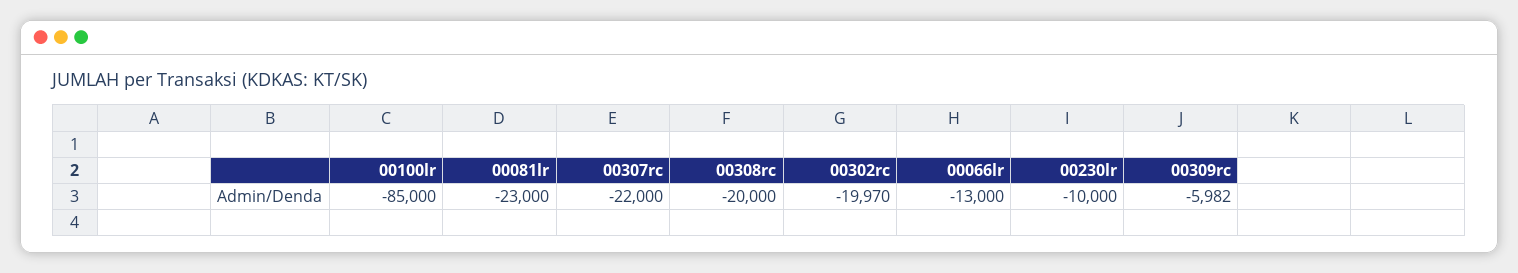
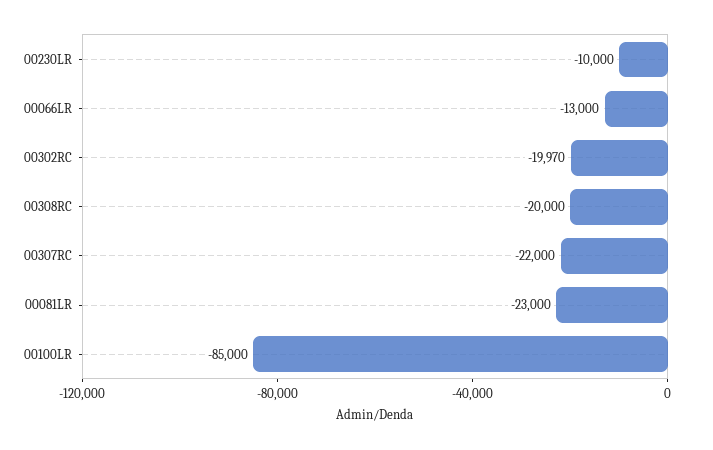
  {
    "00100lr": -85000,
    "00081lr": -23000,
    "00307rc": -22000,
    "00308rc": -20000,
    "00302rc": -19970,
    "00066lr": -13000,
-   "00230lr": -10000,
+   "00230lr": -10000
-   "00309rc": -5982
  }

